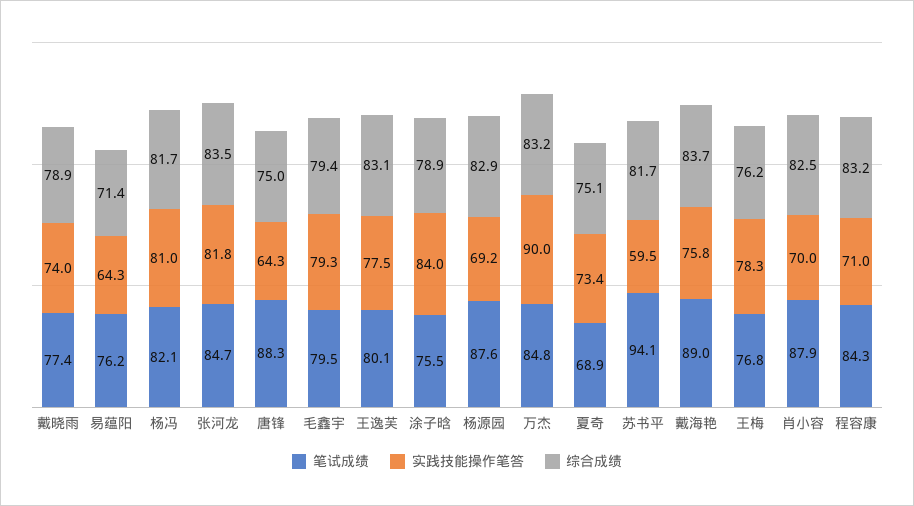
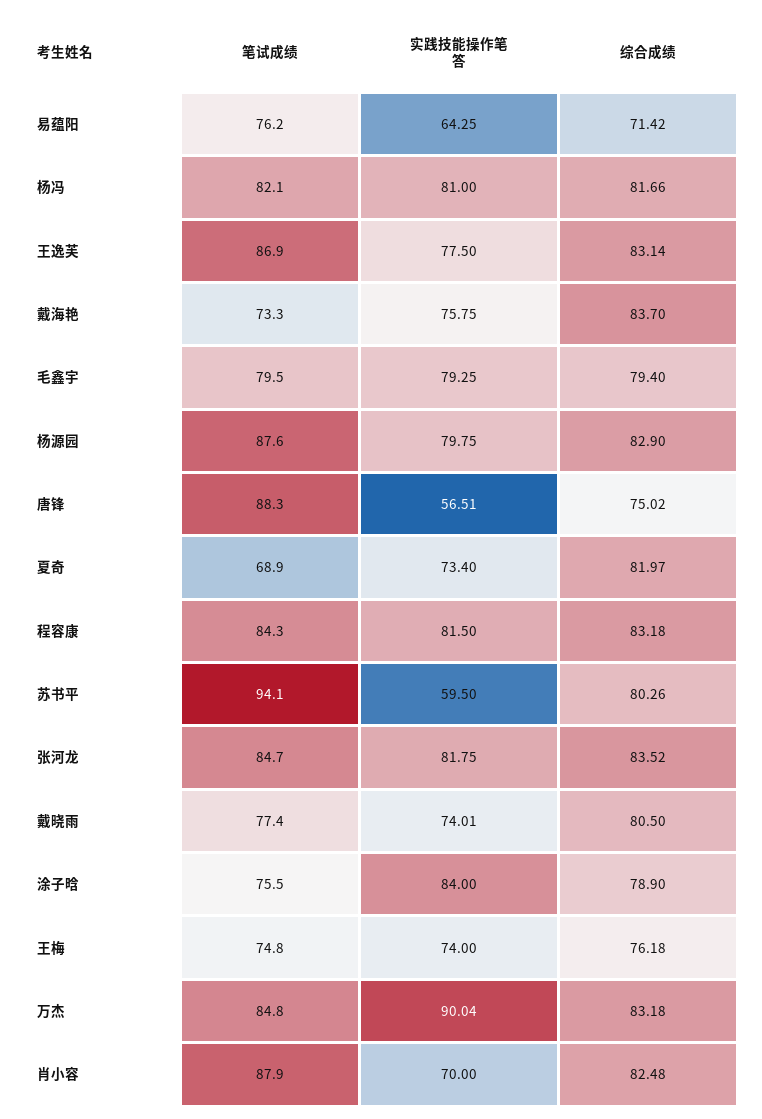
  {
    "笔试成绩": {
      "戴晓雨": 77.4,
      "易蕴阳": 76.2,
      "杨冯": 82.1,
      "张河龙": 84.7,
      "唐锋": 88.3,
      "毛鑫宇": 79.5,
-     "王逸芙": 80.1,
+     "王逸芙": 86.9,
      "涂子晗": 75.5,
      "杨源园": 87.6,
      "万杰": 84.8,
      "夏奇": 68.9,
      "苏书平": 94.1,
-     "戴海艳": 89,
+     "戴海艳": 73.3,
-     "王梅": 76.8,
+     "王梅": 74.8,
      "肖小容": 87.9,
      "程容康": 84.3
    },
    "实践技能操作笔答": {
      "戴晓雨": 74.01,
      "易蕴阳": 64.25,
      "杨冯": 81,
      "张河龙": 81.75,
-     "唐锋": 64.3,
+     "唐锋": 56.51,
      "毛鑫宇": 79.25,
      "王逸芙": 77.5,
      "涂子晗": 84,
-     "杨源园": 69.2,
+     "杨源园": 79.75,
      "万杰": 90.04,
      "夏奇": 73.4,
      "苏书平": 59.5,
      "戴海艳": 75.75,
-     "王梅": 78.3,
+     "王梅": 74,
      "肖小容": 70,
-     "程容康": 71
+     "程容康": 81.5
    },
    "综合成绩": {
-     "戴晓雨": 78.9,
+     "戴晓雨": 80.5,
      "易蕴阳": 71.42,
      "杨冯": 81.66,
      "张河龙": 83.52,
      "唐锋": 75.02,
      "毛鑫宇": 79.4,
      "王逸芙": 83.14,
      "涂子晗": 78.9,
      "杨源园": 82.9,
      "万杰": 83.18,
-     "夏奇": 75.1,
+     "夏奇": 81.97,
-     "苏书平": 81.7,
+     "苏书平": 80.26,
      "戴海艳": 83.7,
      "王梅": 76.18,
      "肖小容": 82.48,
      "程容康": 83.18
    }
  }

